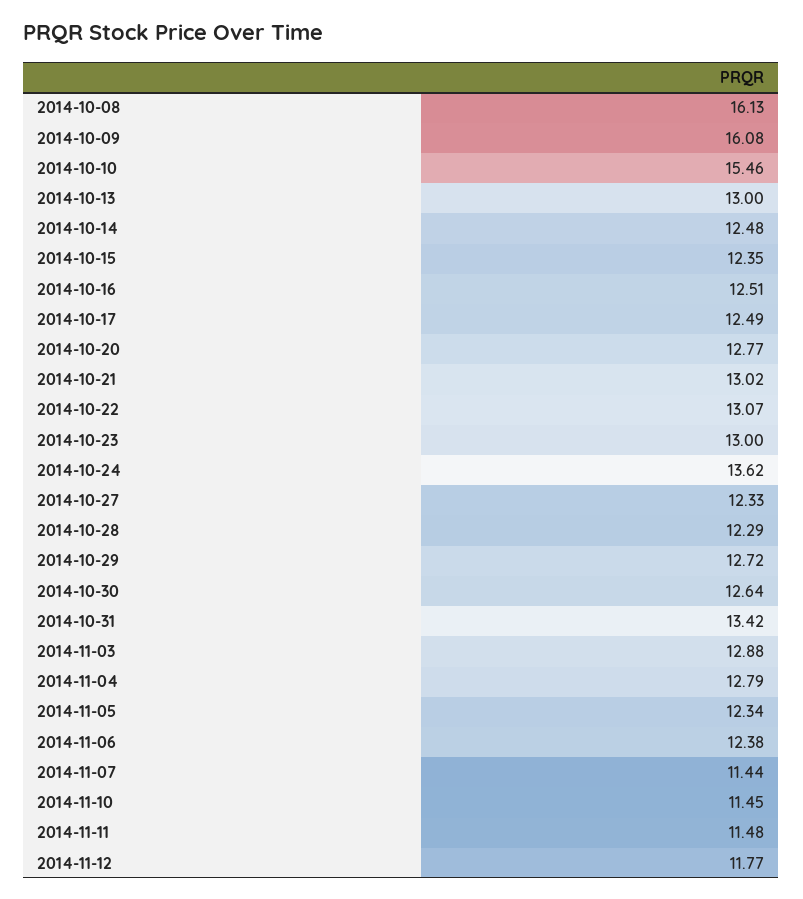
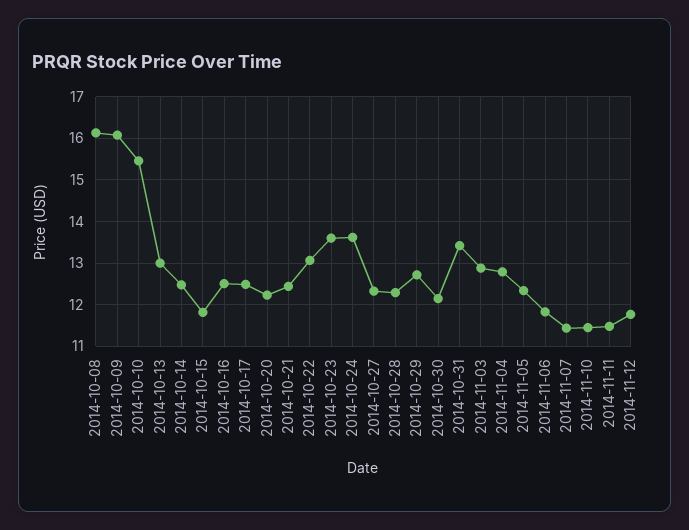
  {
    "2014-10-08": 16.13,
    "2014-10-09": 16.08,
    "2014-10-10": 15.46,
    "2014-10-13": 13,
    "2014-10-14": 12.48,
-   "2014-10-15": 12.35,
+   "2014-10-15": 11.8,
    "2014-10-16": 12.51,
    "2014-10-17": 12.49,
-   "2014-10-20": 12.77,
+   "2014-10-20": 12.2,
-   "2014-10-21": 13.02,
+   "2014-10-21": 12.4,
    "2014-10-22": 13.07,
-   "2014-10-23": 13,
+   "2014-10-23": 13.6,
    "2014-10-24": 13.62,
    "2014-10-27": 12.33,
    "2014-10-28": 12.29,
    "2014-10-29": 12.72,
-   "2014-10-30": 12.64,
+   "2014-10-30": 12.2,
    "2014-10-31": 13.42,
    "2014-11-03": 12.88,
    "2014-11-04": 12.79,
    "2014-11-05": 12.34,
-   "2014-11-06": 12.38,
+   "2014-11-06": 11.8,
    "2014-11-07": 11.44,
    "2014-11-10": 11.45,
    "2014-11-11": 11.48,
    "2014-11-12": 11.77
  }

